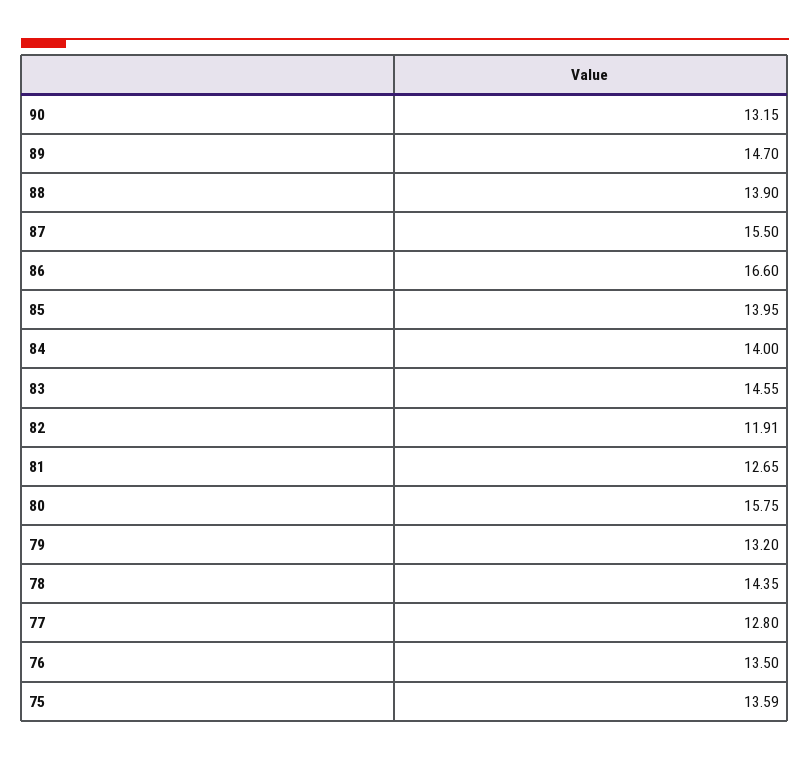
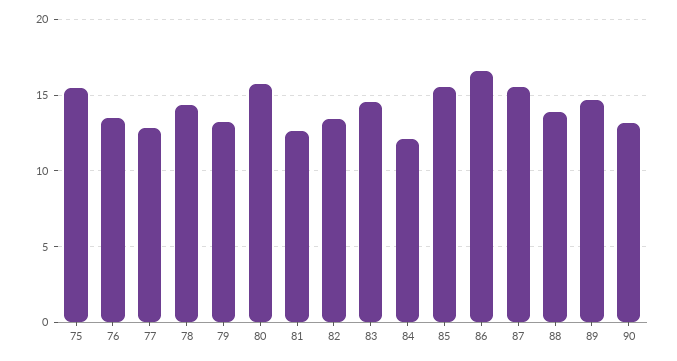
  {
    "90": 13.15,
    "89": 14.7,
    "88": 13.9,
    "87": 15.5,
    "86": 16.6,
-   "85": 13.95,
+   "85": 15.5,
-   "84": 14,
+   "84": 12,
    "83": 14.55,
-   "82": 11.91,
+   "82": 13.5,
    "81": 12.65,
    "80": 15.75,
    "79": 13.2,
    "78": 14.35,
    "77": 12.8,
    "76": 13.5,
-   "75": 13.59
+   "75": 15.5
  }

